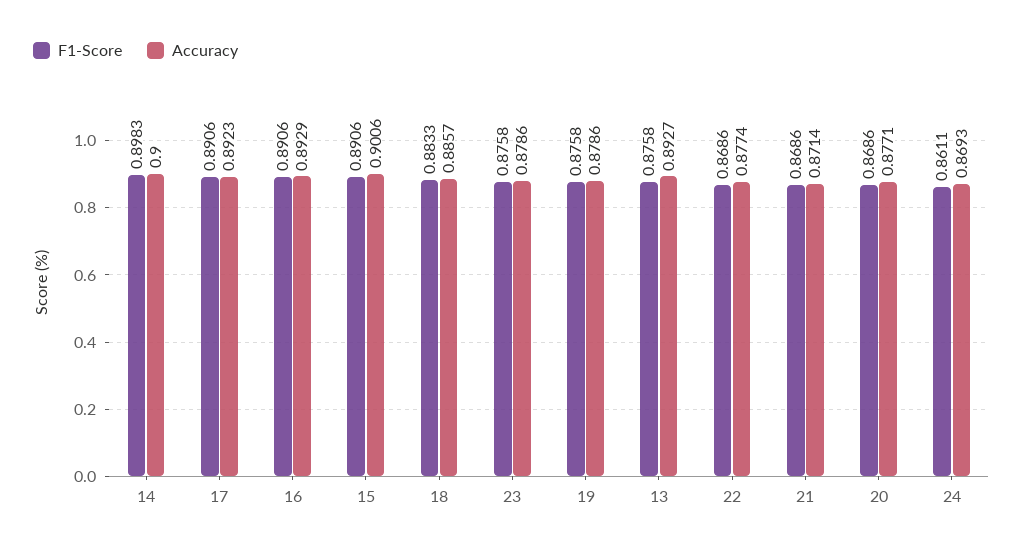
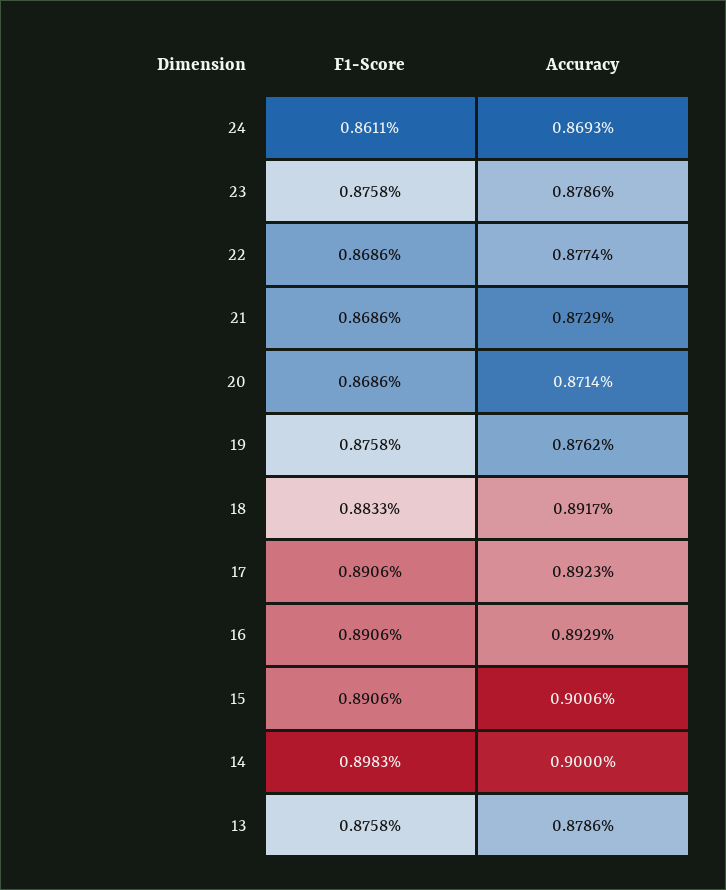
  {
    "F1-Score": {
      "14": 0.8983,
      "17": 0.8906,
      "16": 0.8906,
      "15": 0.8906,
      "18": 0.8833,
      "23": 0.8758,
      "19": 0.8758,
      "13": 0.8758,
      "22": 0.8686,
      "21": 0.8686,
      "20": 0.8686,
      "24": 0.8611
    },
    "Accuracy": {
      "14": 0.9,
      "17": 0.8923,
      "16": 0.8929,
      "15": 0.9006,
-     "18": 0.8857,
+     "18": 0.8917,
      "23": 0.8786,
-     "19": 0.8786,
+     "19": 0.8762,
-     "13": 0.8927,
+     "13": 0.8786,
      "22": 0.8774,
-     "21": 0.8714,
+     "21": 0.8729,
-     "20": 0.8771,
+     "20": 0.8714,
      "24": 0.8693
    }
  }

